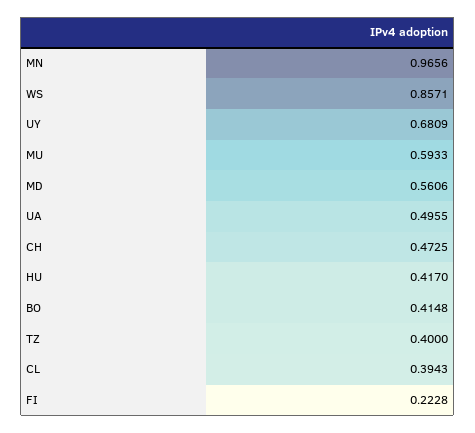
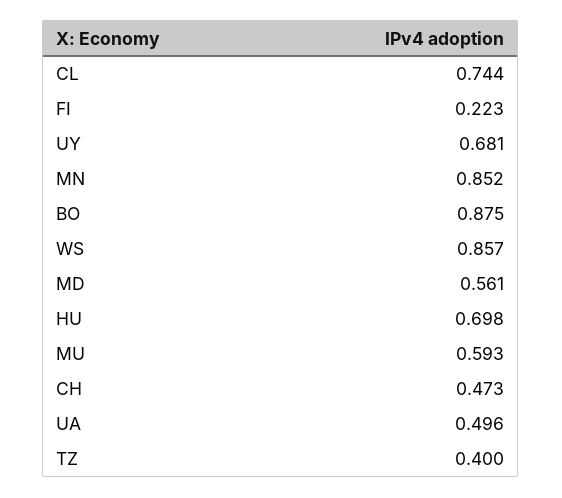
  {
-   "MN": 0.9656,
+   "MN": 0.852,
    "WS": 0.8571,
    "UY": 0.6809,
    "MU": 0.5933,
    "MD": 0.5606,
    "UA": 0.4955,
    "CH": 0.4725,
-   "HU": 0.417,
+   "HU": 0.698,
-   "BO": 0.4148,
+   "BO": 0.875,
    "TZ": 0.4,
-   "CL": 0.3943,
+   "CL": 0.744,
    "FI": 0.2228
  }

